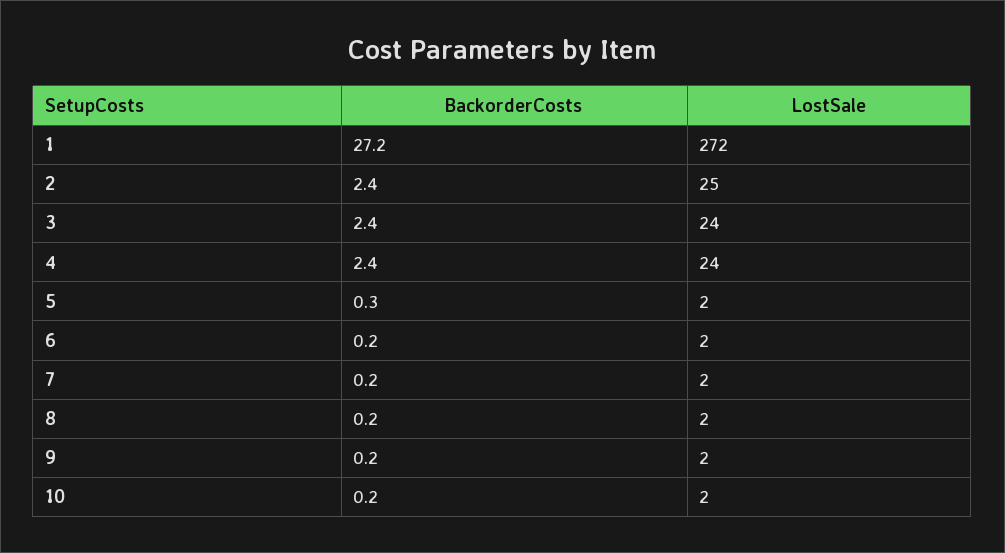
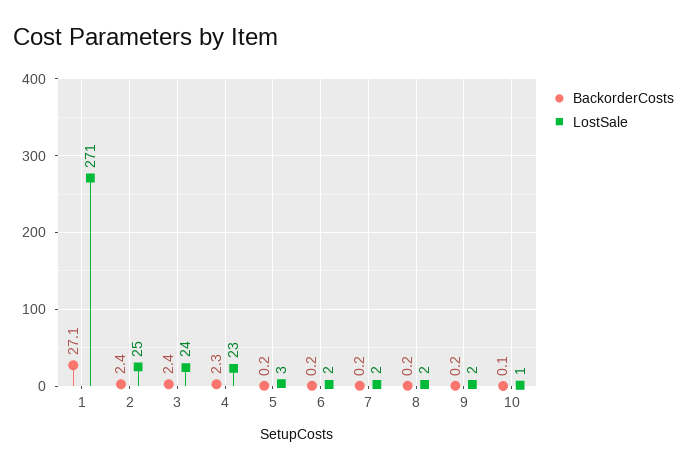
  {
    "BackorderCosts": {
-     "1": 27.2,
+     "1": 27.1,
      "2": 2.4,
      "3": 2.4,
-     "4": 2.4,
+     "4": 2.3,
-     "5": 0.3,
+     "5": 0.2,
      "6": 0.2,
      "7": 0.2,
      "8": 0.2,
      "9": 0.2,
-     "10": 0.2
+     "10": 0.1
    },
    "LostSale": {
-     "1": 272,
+     "1": 271,
      "2": 25,
      "3": 24,
-     "4": 24,
+     "4": 23,
-     "5": 2,
+     "5": 3,
      "6": 2,
      "7": 2,
      "8": 2,
      "9": 2,
-     "10": 2
+     "10": 1
    }
  }

